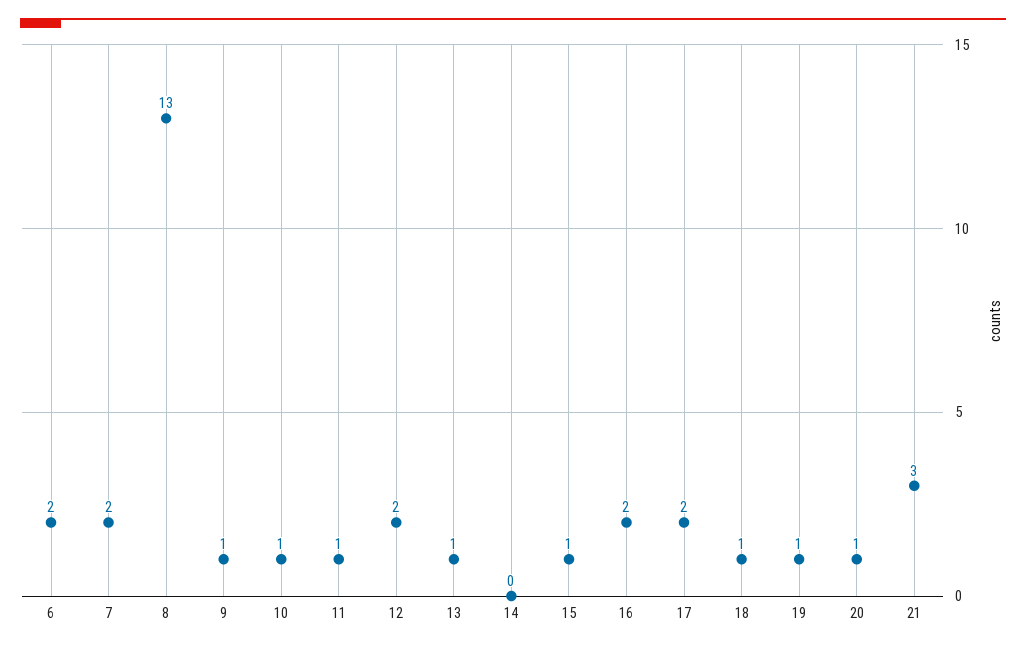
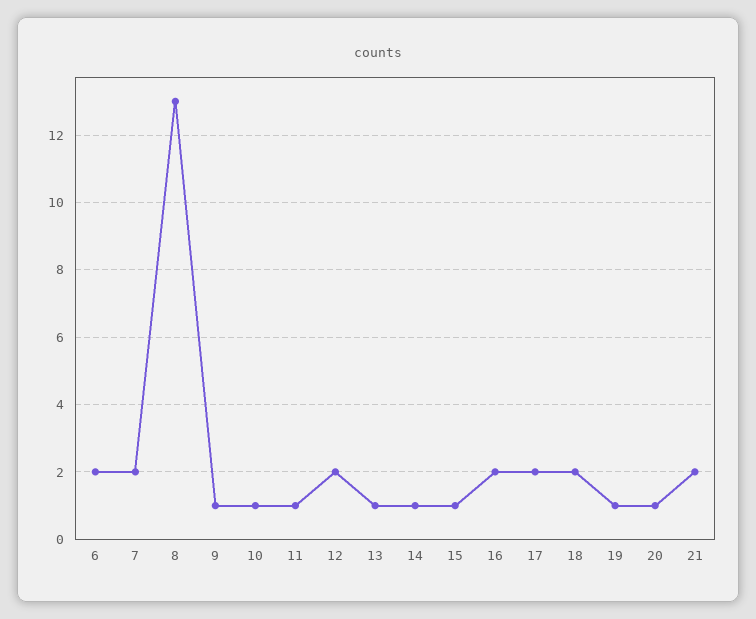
  {
    "6": 2,
    "7": 2,
    "8": 13,
    "9": 1,
    "10": 1,
    "11": 1,
    "12": 2,
    "13": 1,
-   "14": 0,
+   "14": 1,
    "15": 1,
    "16": 2,
    "17": 2,
-   "18": 1,
+   "18": 2,
    "19": 1,
    "20": 1,
-   "21": 3
+   "21": 2
  }

